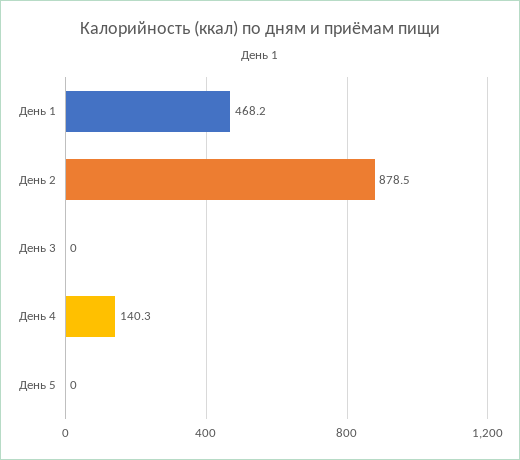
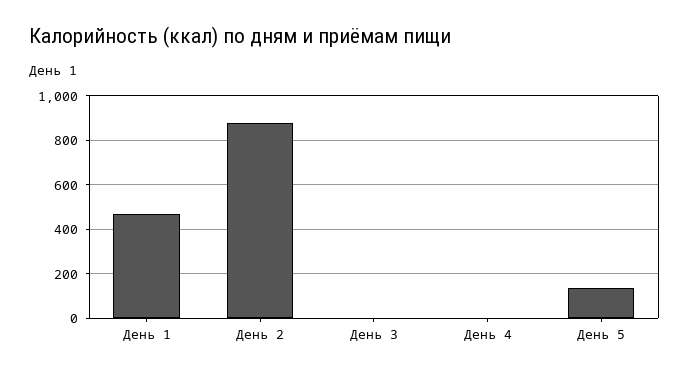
  {
    "День 1": 468.2,
    "День 2": 878.5,
    "День 3": 0,
-   "День 4": 140.3,
+   "День 4": 0,
-   "День 5": 0
+   "День 5": 150
  }

